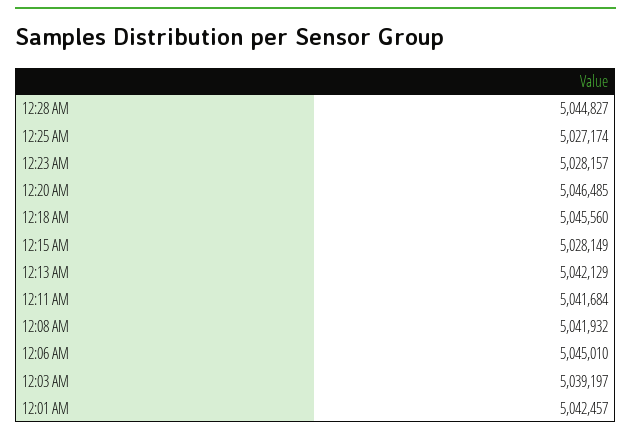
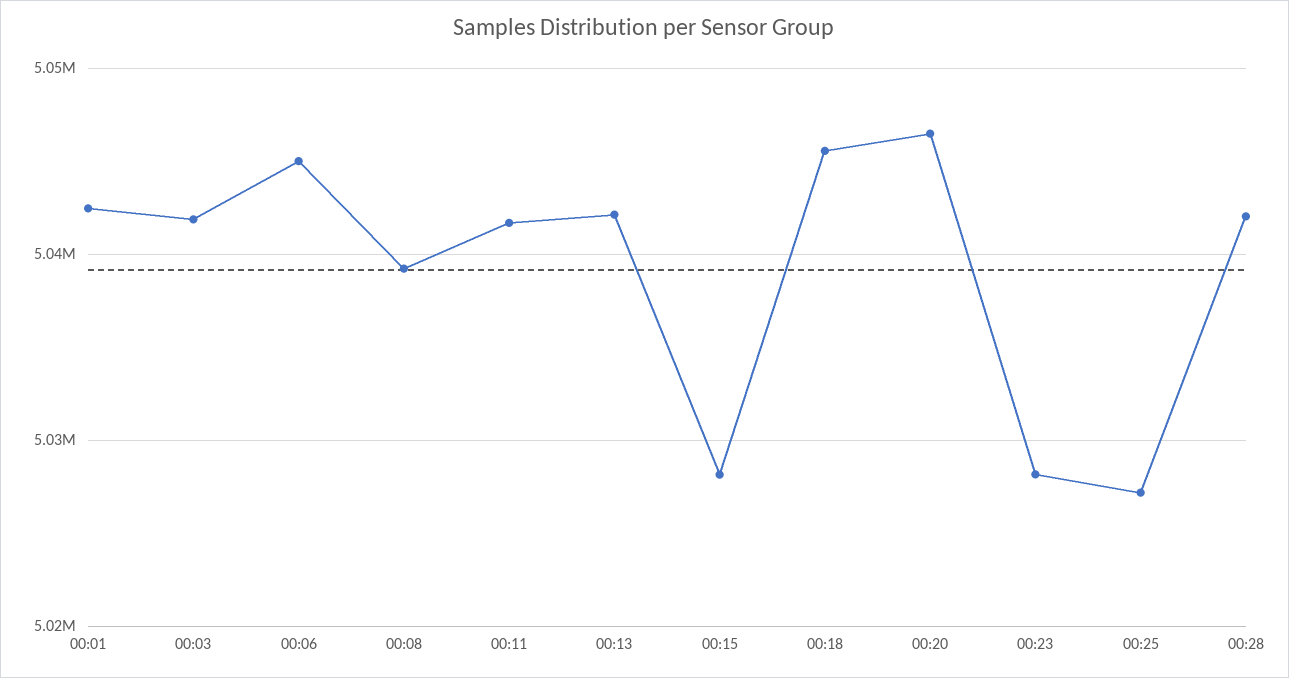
  {
-   "12:28 AM": 5044827,
+   "12:28 AM": 5042000,
    "12:25 AM": 5027174,
    "12:23 AM": 5028157,
    "12:20 AM": 5046485,
    "12:18 AM": 5045560,
    "12:15 AM": 5028149,
    "12:13 AM": 5042129,
    "12:11 AM": 5041684,
-   "12:08 AM": 5041932,
+   "12:08 AM": 5039000,
    "12:06 AM": 5045010,
-   "12:03 AM": 5039197,
+   "12:03 AM": 5042000,
    "12:01 AM": 5042457
  }

